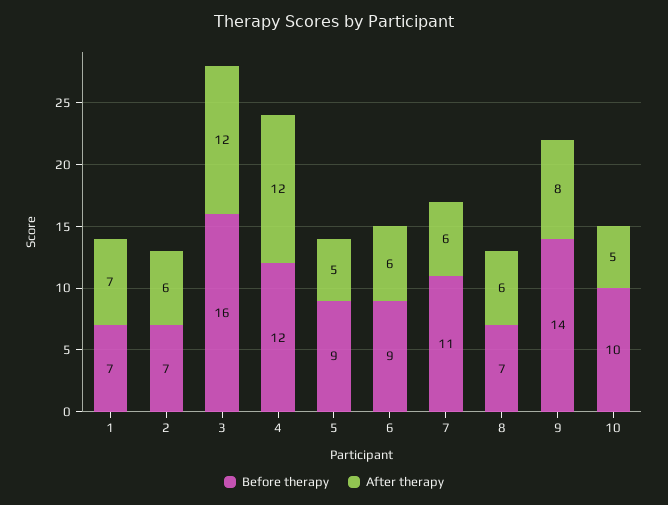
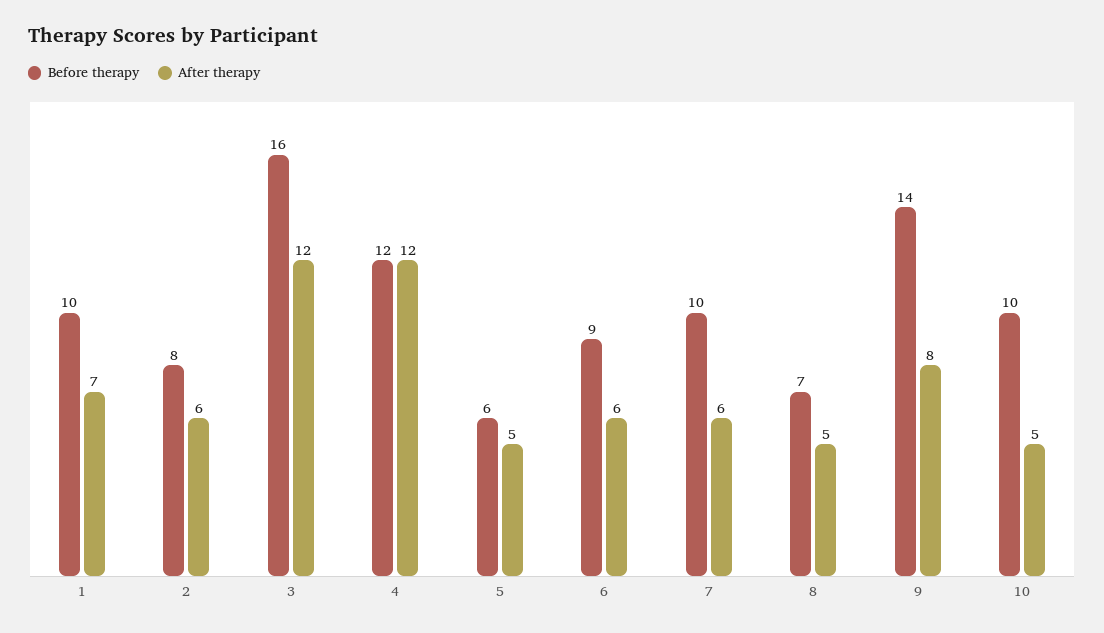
  {
    "Before therapy": {
-     "1": 7,
+     "1": 10,
-     "2": 7,
+     "2": 8,
      "3": 16,
      "4": 12,
-     "5": 9,
+     "5": 6,
      "6": 9,
-     "7": 11,
+     "7": 10,
      "8": 7,
      "9": 14,
      "10": 10
    },
    "After therapy": {
      "1": 7,
      "2": 6,
      "3": 12,
      "4": 12,
      "5": 5,
      "6": 6,
      "7": 6,
-     "8": 6,
+     "8": 5,
      "9": 8,
      "10": 5
    }
  }

